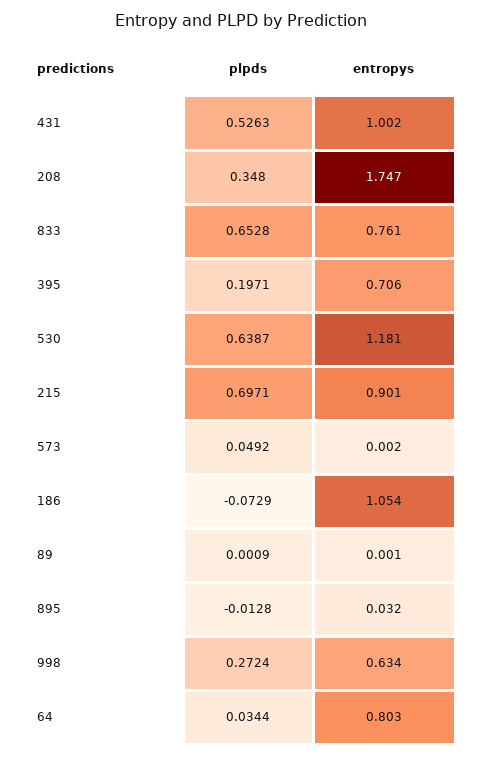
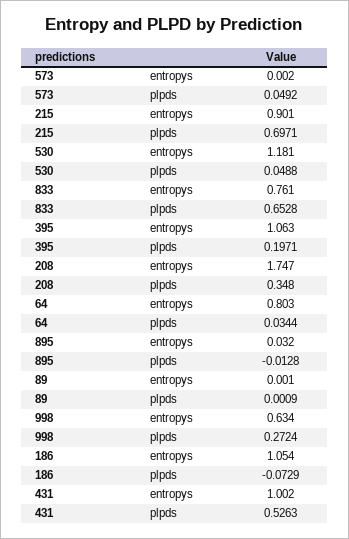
  {
    "plpds": {
      "431": 0.5263,
      "208": 0.348,
      "833": 0.6528,
      "395": 0.1971,
-     "530": 0.6387,
+     "530": 0.0488,
      "215": 0.6971,
      "573": 0.0492,
      "186": -0.0729,
      "89": 0.0009,
      "895": -0.0128,
      "998": 0.2724,
      "64": 0.0344
    },
    "entropys": {
      "431": 1.002,
      "208": 1.747,
      "833": 0.761,
-     "395": 0.706,
+     "395": 1.063,
      "530": 1.181,
      "215": 0.901,
      "573": 0.002,
      "186": 1.054,
      "89": 0.001,
      "895": 0.032,
      "998": 0.634,
      "64": 0.803
    }
  }

